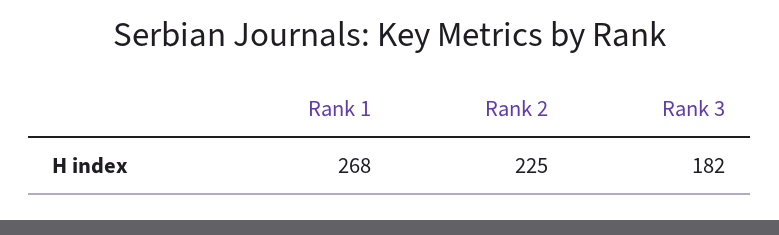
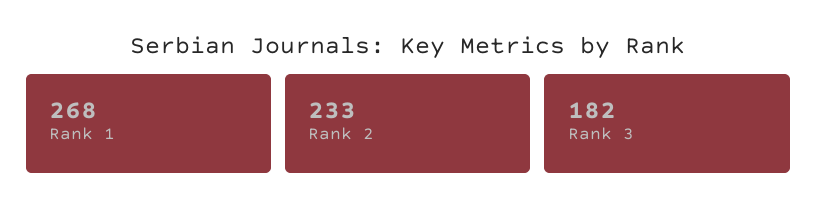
  {
    "Rank 1": 268,
-   "Rank 2": 225,
+   "Rank 2": 233,
    "Rank 3": 182
  }

